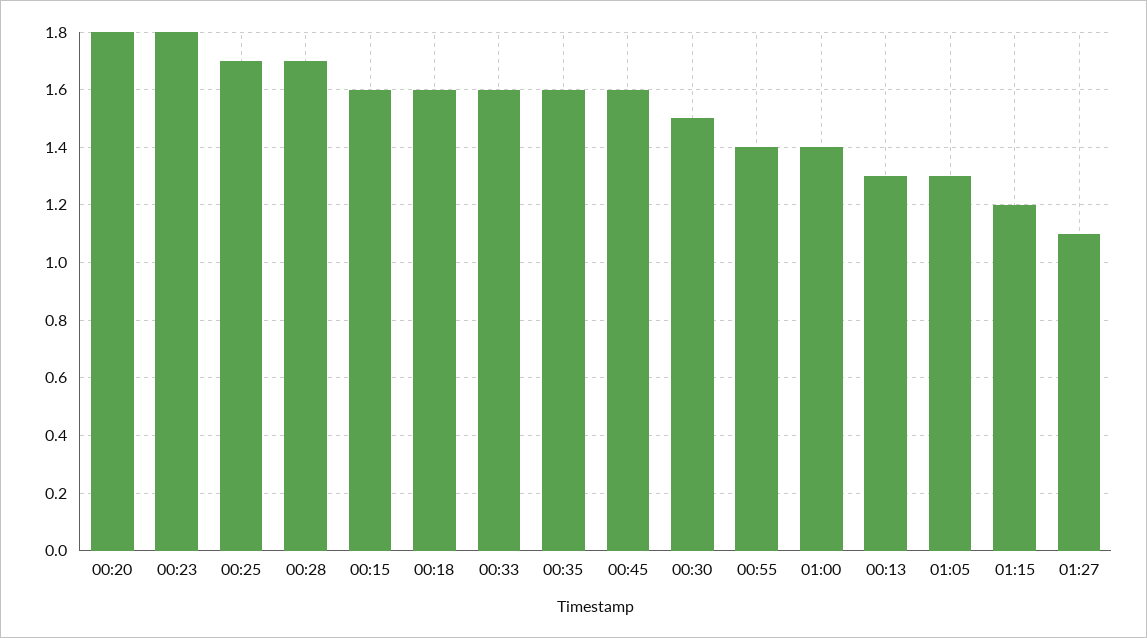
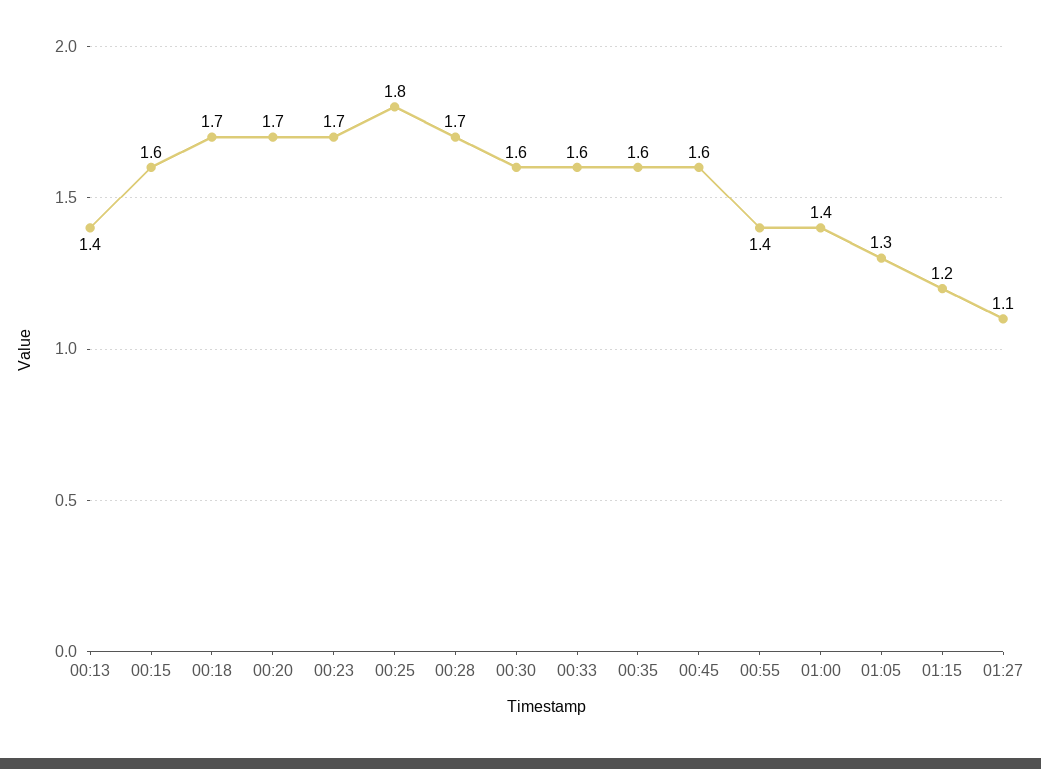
  {
-   "00:20": 1.8,
+   "00:20": 1.7,
-   "00:23": 1.8,
+   "00:23": 1.7,
-   "00:25": 1.7,
+   "00:25": 1.8,
    "00:28": 1.7,
    "00:15": 1.6,
-   "00:18": 1.6,
+   "00:18": 1.7,
    "00:33": 1.6,
    "00:35": 1.6,
    "00:45": 1.6,
-   "00:30": 1.5,
+   "00:30": 1.6,
    "00:55": 1.4,
    "01:00": 1.4,
-   "00:13": 1.3,
+   "00:13": 1.4,
    "01:05": 1.3,
    "01:15": 1.2,
    "01:27": 1.1
  }

